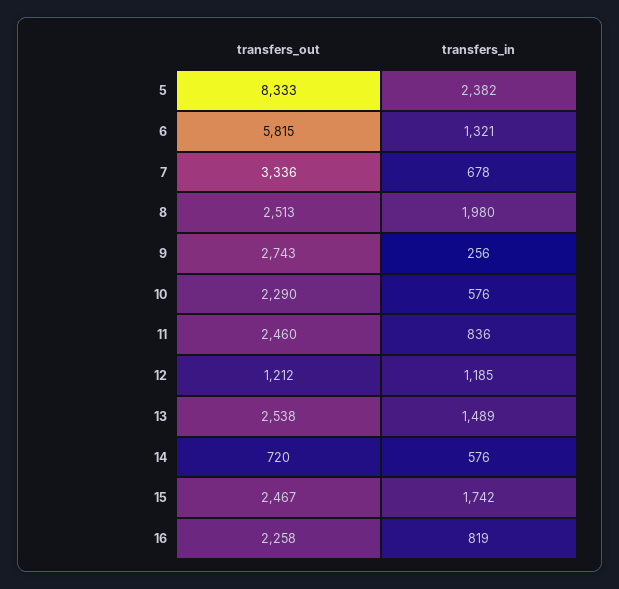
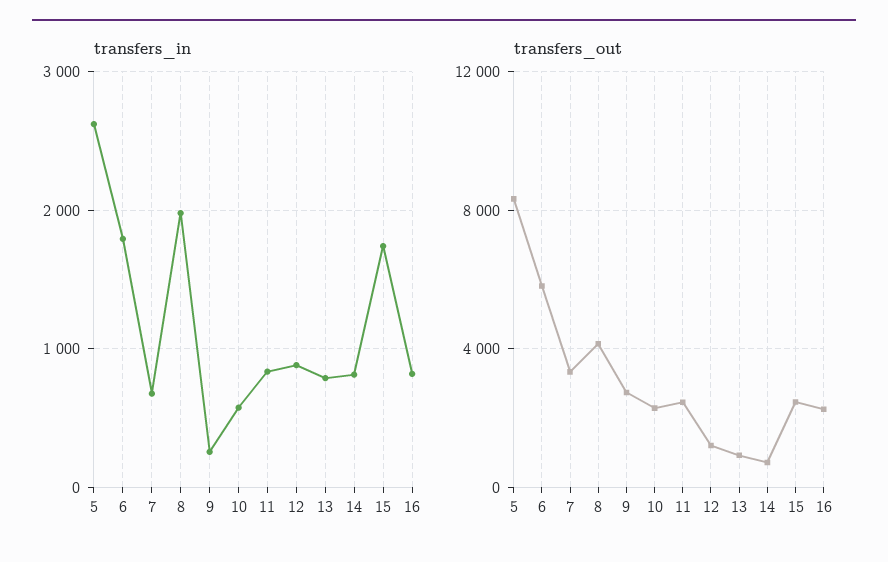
  {
    "transfers_out": {
      "5": 8333,
      "6": 5815,
      "7": 3336,
-     "8": 2513,
+     "8": 4000,
      "9": 2743,
      "10": 2290,
      "11": 2460,
      "12": 1212,
-     "13": 2538,
+     "13": 1000,
      "14": 720,
      "15": 2467,
      "16": 2258
    },
    "transfers_in": {
-     "5": 2382,
+     "5": 2600,
-     "6": 1321,
+     "6": 1800,
      "7": 678,
      "8": 1980,
      "9": 256,
      "10": 576,
      "11": 836,
-     "12": 1185,
+     "12": 900,
-     "13": 1489,
+     "13": 800,
-     "14": 576,
+     "14": 800,
      "15": 1742,
      "16": 819
    }
  }

